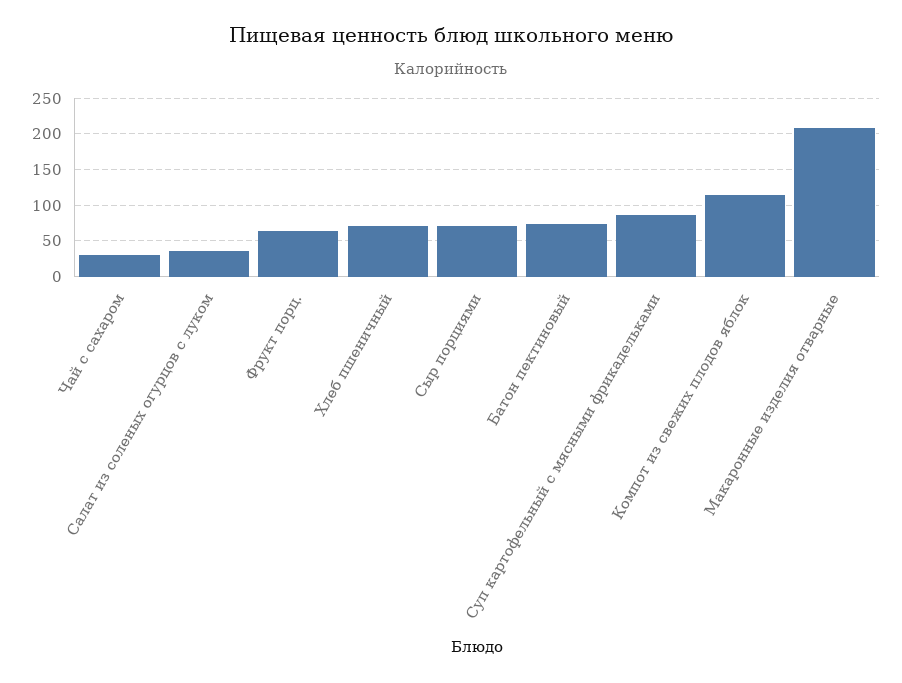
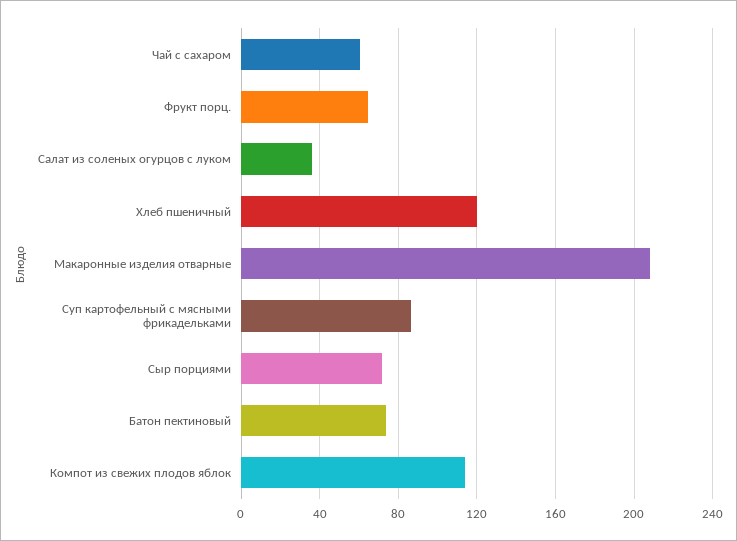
  {
-   "Чай с сахаром": 30,
+   "Чай с сахаром": 60,
    "Салат из соленых огурцов с луком": 35,
    "Фрукт порц.": 65,
-   "Хлеб пшеничный": 70,
+   "Хлеб пшеничный": 120,
    "Сыр порциями": 70,
    "Батон пектиновый": 75,
    "Суп картофельный с мясными фрикадельками": 85,
    "Компот из свежих плодов яблок": 115,
    "Макаронные изделия отварные": 210
  }

